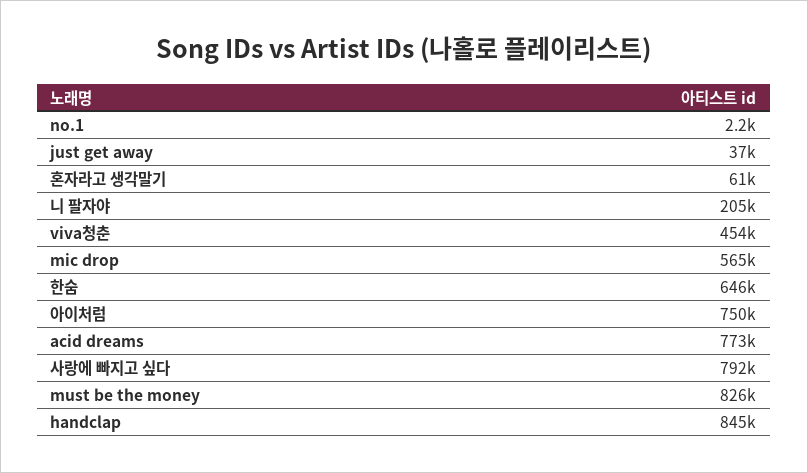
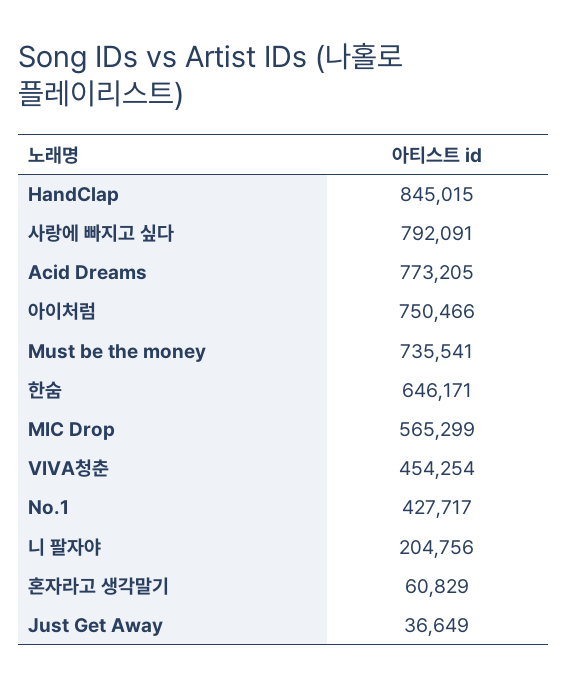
  {
-   "no.1": 2200,
+   "no.1": 427717,
    "just get away": 36649,
    "혼자라고 생각말기": 60829,
    "니 팔자야": 204756,
    "viva청춘": 454254,
    "mic drop": 565299,
    "한숨": 646171,
    "아이처럼": 750466,
    "acid dreams": 773205,
    "사랑에 빠지고 싶다": 792091,
-   "must be the money": 826000,
+   "must be the money": 735541,
    "handclap": 845015
  }

